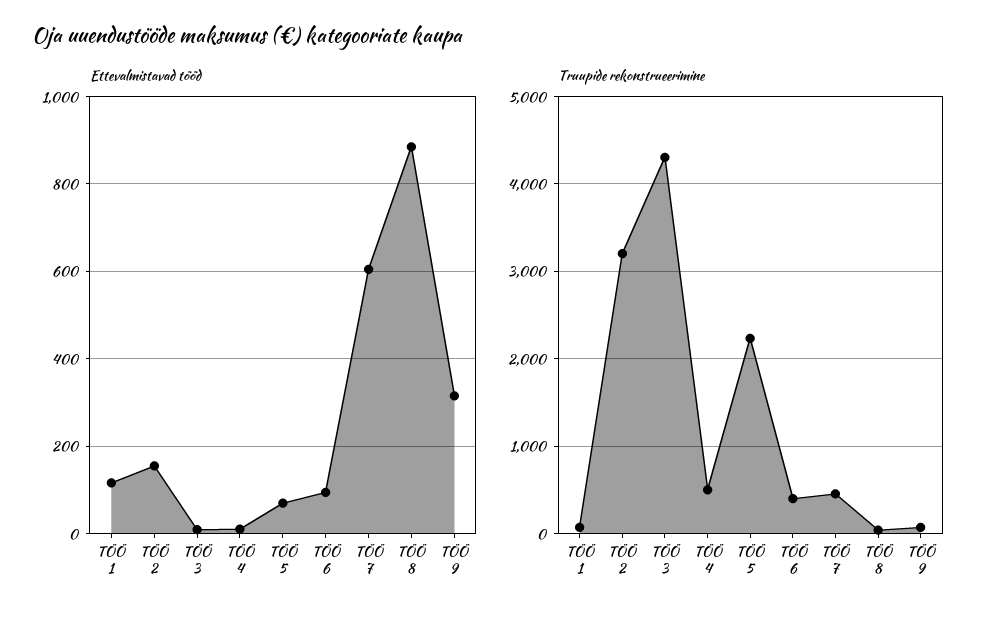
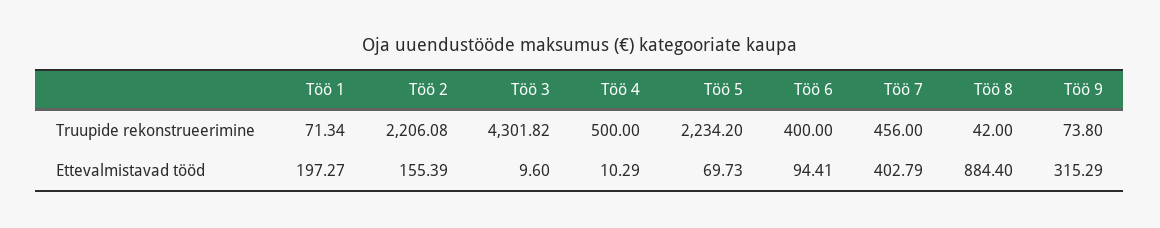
  {
    "Ettevalmistavad tööd": {
-     "TÖÖ 1": 120,
+     "TÖÖ 1": 197.27,
      "TÖÖ 2": 155.39,
      "TÖÖ 3": 9.6,
      "TÖÖ 4": 10.29,
      "TÖÖ 5": 69.73,
      "TÖÖ 6": 94.41,
-     "TÖÖ 7": 600,
+     "TÖÖ 7": 402.79,
      "TÖÖ 8": 884.4,
      "TÖÖ 9": 315.29
    },
    "Truupide rekonstrueerimine": {
      "TÖÖ 1": 71.34,
-     "TÖÖ 2": 3200,
+     "TÖÖ 2": 2206.08,
      "TÖÖ 3": 4301.82,
      "TÖÖ 4": 500,
      "TÖÖ 5": 2234.2,
      "TÖÖ 6": 400,
      "TÖÖ 7": 456,
      "TÖÖ 8": 42,
      "TÖÖ 9": 73.8
    }
  }

